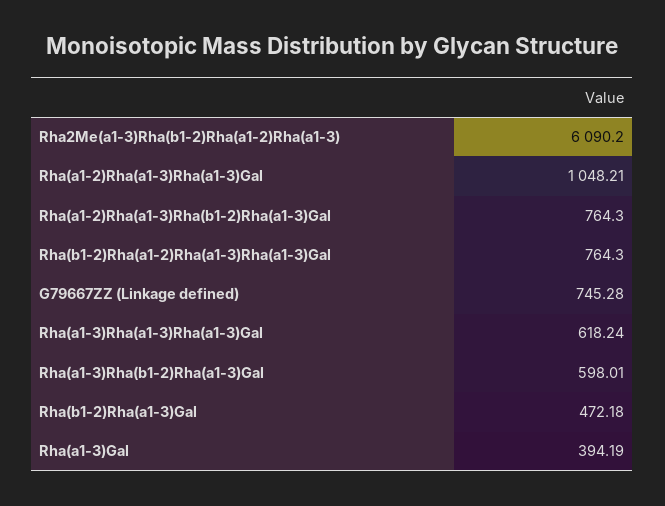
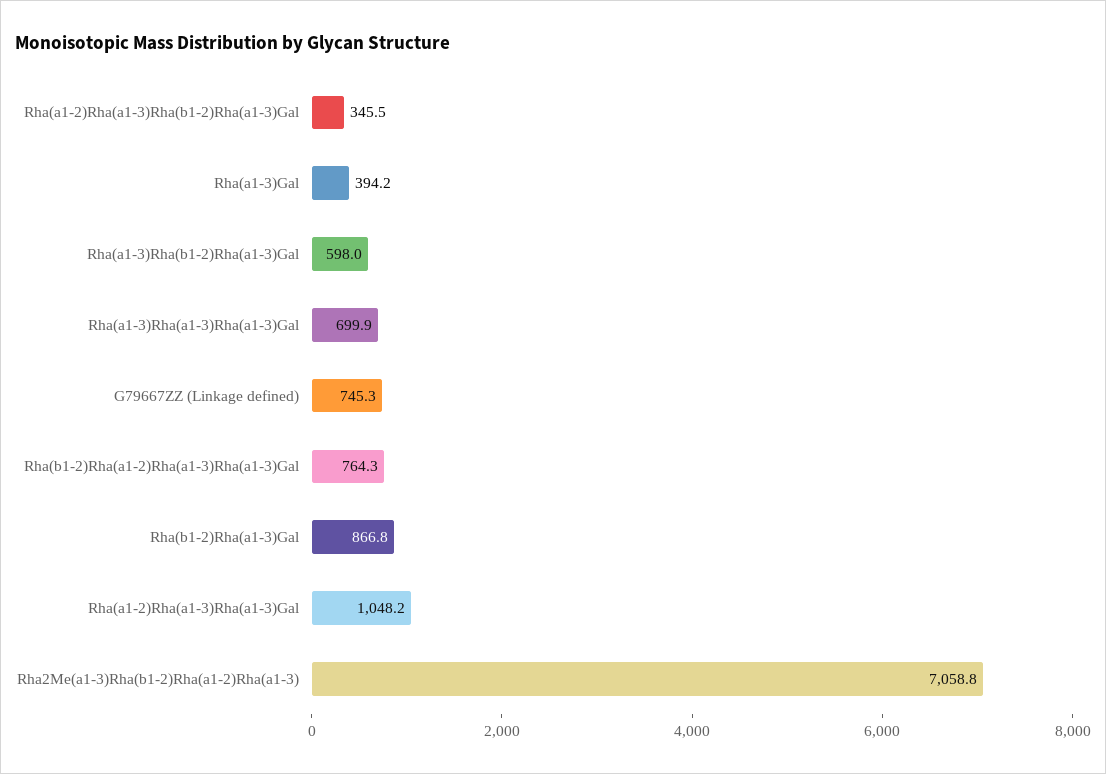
  {
-   "Rha2Me(a1-3)Rha(b1-2)Rha(a1-2)Rha(a1-3)": 6090.2,
+   "Rha2Me(a1-3)Rha(b1-2)Rha(a1-2)Rha(a1-3)": 7058.8,
    "Rha(a1-2)Rha(a1-3)Rha(a1-3)Gal": 1048.21,
-   "Rha(a1-2)Rha(a1-3)Rha(b1-2)Rha(a1-3)Gal": 764.3,
+   "Rha(a1-2)Rha(a1-3)Rha(b1-2)Rha(a1-3)Gal": 345.5,
    "Rha(b1-2)Rha(a1-2)Rha(a1-3)Rha(a1-3)Gal": 764.3,
    "G79667ZZ (Linkage defined)": 745.28,
-   "Rha(a1-3)Rha(a1-3)Rha(a1-3)Gal": 618.24,
+   "Rha(a1-3)Rha(a1-3)Rha(a1-3)Gal": 699.9,
    "Rha(a1-3)Rha(b1-2)Rha(a1-3)Gal": 598.01,
-   "Rha(b1-2)Rha(a1-3)Gal": 472.18,
+   "Rha(b1-2)Rha(a1-3)Gal": 866.8,
    "Rha(a1-3)Gal": 394.19
  }

